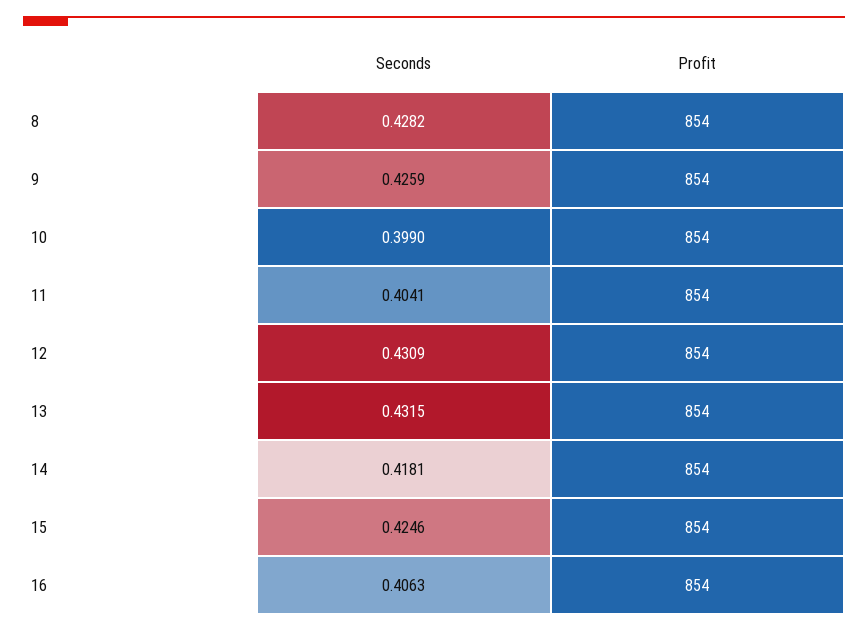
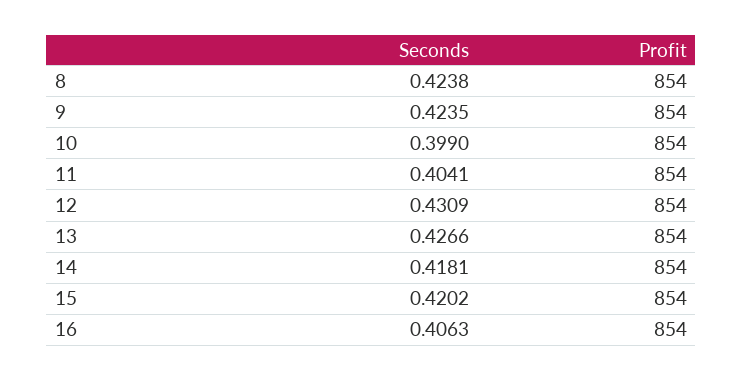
  {
    "Seconds": {
-     "8": 0.4282,
+     "8": 0.4238,
-     "9": 0.4259,
+     "9": 0.4235,
      "10": 0.399,
      "11": 0.4041,
      "12": 0.4309,
-     "13": 0.4315,
+     "13": 0.4266,
      "14": 0.4181,
-     "15": 0.4246,
+     "15": 0.4202,
      "16": 0.4063
    },
    "Profit": {
      "8": 854,
      "9": 854,
      "10": 854,
      "11": 854,
      "12": 854,
      "13": 854,
      "14": 854,
      "15": 854,
      "16": 854
    }
  }

